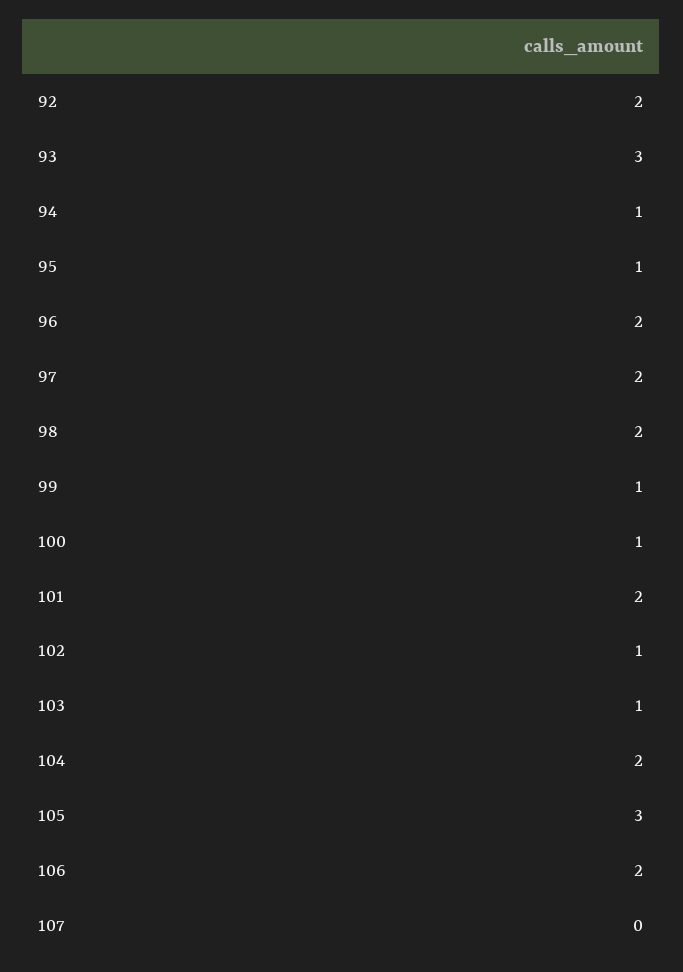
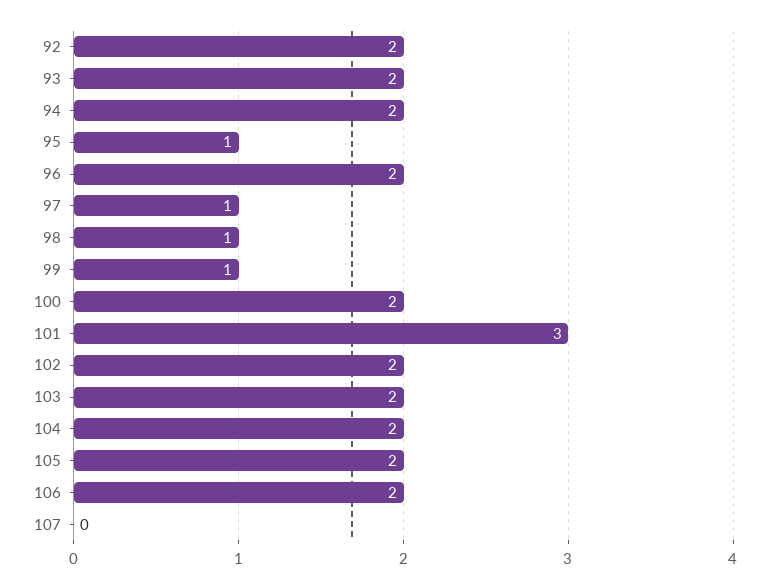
  {
    "92": 2,
-   "93": 3,
+   "93": 2,
-   "94": 1,
+   "94": 2,
    "95": 1,
    "96": 2,
-   "97": 2,
+   "97": 1,
-   "98": 2,
+   "98": 1,
    "99": 1,
-   "100": 1,
+   "100": 2,
-   "101": 2,
+   "101": 3,
-   "102": 1,
+   "102": 2,
-   "103": 1,
+   "103": 2,
    "104": 2,
-   "105": 3,
+   "105": 2,
    "106": 2,
    "107": 0
  }

